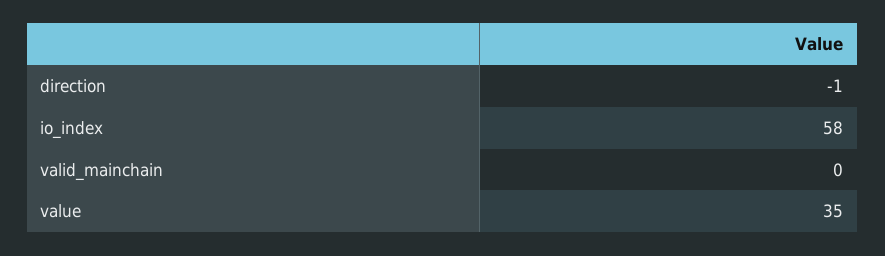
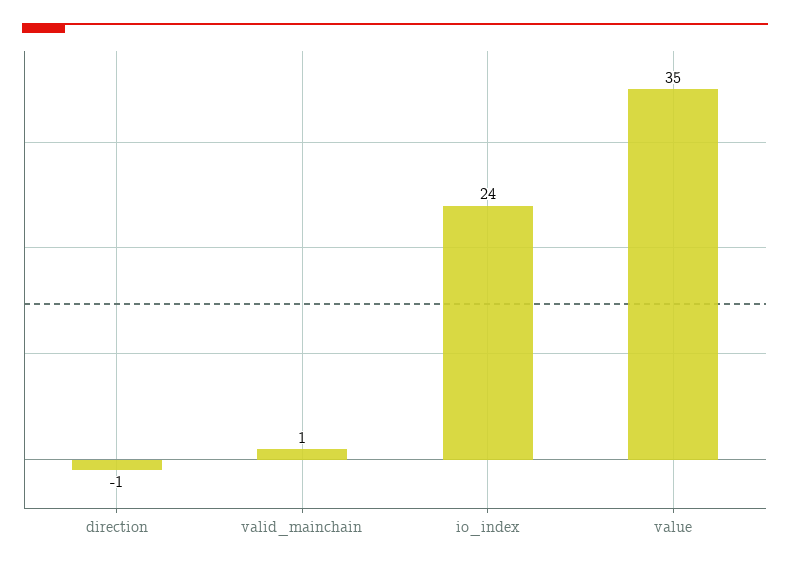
  {
    "direction": -1,
-   "io_index": 58,
+   "io_index": 24,
-   "valid_mainchain": 0,
+   "valid_mainchain": 1,
    "value": 35
  }

